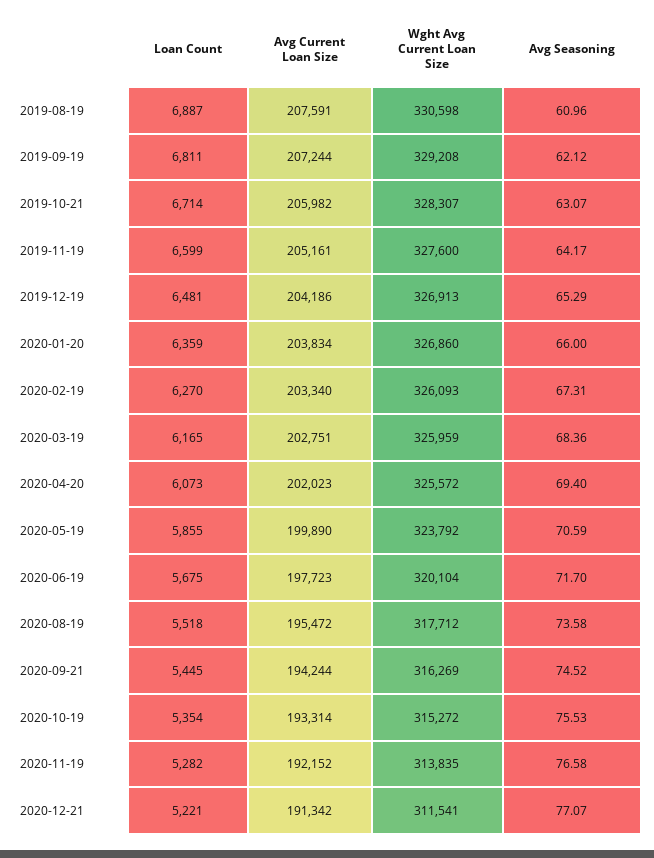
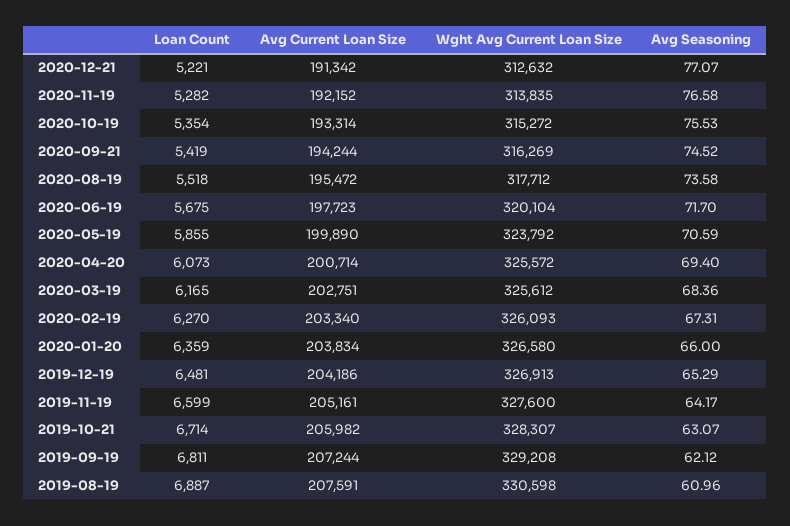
  {
    "Loan Count": {
      "2019-08-19": 6887,
      "2019-09-19": 6811,
      "2019-10-21": 6714,
      "2019-11-19": 6599,
      "2019-12-19": 6481,
      "2020-01-20": 6359,
      "2020-02-19": 6270,
      "2020-03-19": 6165,
      "2020-04-20": 6073,
      "2020-05-19": 5855,
      "2020-06-19": 5675,
      "2020-08-19": 5518,
-     "2020-09-21": 5445,
+     "2020-09-21": 5419,
      "2020-10-19": 5354,
      "2020-11-19": 5282,
      "2020-12-21": 5221
    },
    "Avg Current Loan Size": {
      "2019-08-19": 207591,
      "2019-09-19": 207244,
      "2019-10-21": 205982,
      "2019-11-19": 205161,
      "2019-12-19": 204186,
      "2020-01-20": 203834,
      "2020-02-19": 203340,
      "2020-03-19": 202751,
-     "2020-04-20": 202023,
+     "2020-04-20": 200714,
      "2020-05-19": 199890,
      "2020-06-19": 197723,
      "2020-08-19": 195472,
      "2020-09-21": 194244,
      "2020-10-19": 193314,
      "2020-11-19": 192152,
      "2020-12-21": 191342
    },
    "Wght Avg Current Loan Size": {
      "2019-08-19": 330598,
      "2019-09-19": 329208,
      "2019-10-21": 328307,
      "2019-11-19": 327600,
      "2019-12-19": 326913,
-     "2020-01-20": 326860,
+     "2020-01-20": 326580,
      "2020-02-19": 326093,
-     "2020-03-19": 325959,
+     "2020-03-19": 325612,
      "2020-04-20": 325572,
      "2020-05-19": 323792,
      "2020-06-19": 320104,
      "2020-08-19": 317712,
      "2020-09-21": 316269,
      "2020-10-19": 315272,
      "2020-11-19": 313835,
-     "2020-12-21": 311541
+     "2020-12-21": 312632
    },
    "Avg Seasoning": {
      "2019-08-19": 60.96,
      "2019-09-19": 62.12,
      "2019-10-21": 63.07,
      "2019-11-19": 64.17,
      "2019-12-19": 65.29,
      "2020-01-20": 66,
      "2020-02-19": 67.31,
      "2020-03-19": 68.36,
      "2020-04-20": 69.4,
      "2020-05-19": 70.59,
      "2020-06-19": 71.7,
      "2020-08-19": 73.58,
      "2020-09-21": 74.52,
      "2020-10-19": 75.53,
      "2020-11-19": 76.58,
      "2020-12-21": 77.07
    }
  }

